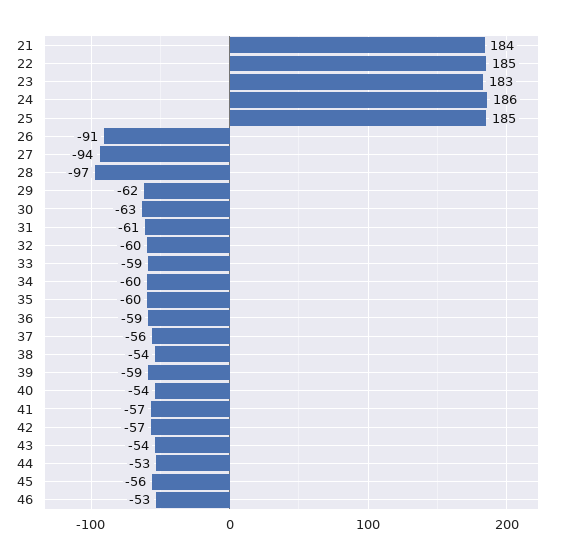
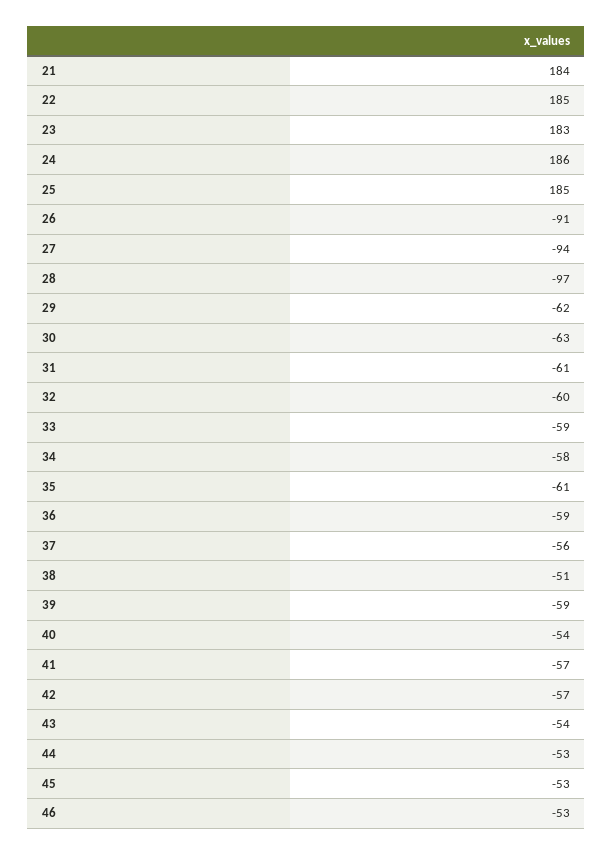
  {
    "21": 184,
    "22": 185,
    "23": 183,
    "24": 186,
    "25": 185,
    "26": -91,
    "27": -94,
    "28": -97,
    "29": -62,
    "30": -63,
    "31": -61,
    "32": -60,
    "33": -59,
-   "34": -60,
+   "34": -58,
-   "35": -60,
+   "35": -61,
    "36": -59,
    "37": -56,
-   "38": -54,
+   "38": -51,
    "39": -59,
    "40": -54,
    "41": -57,
    "42": -57,
    "43": -54,
    "44": -53,
-   "45": -56,
+   "45": -53,
    "46": -53
  }

